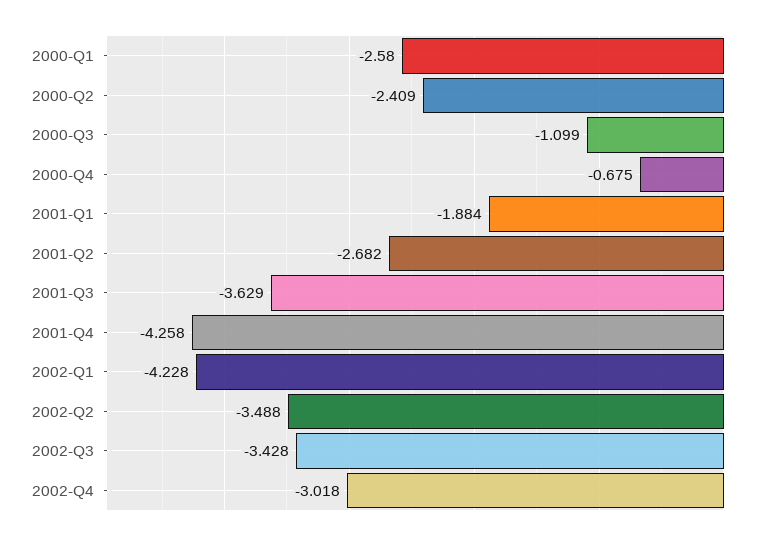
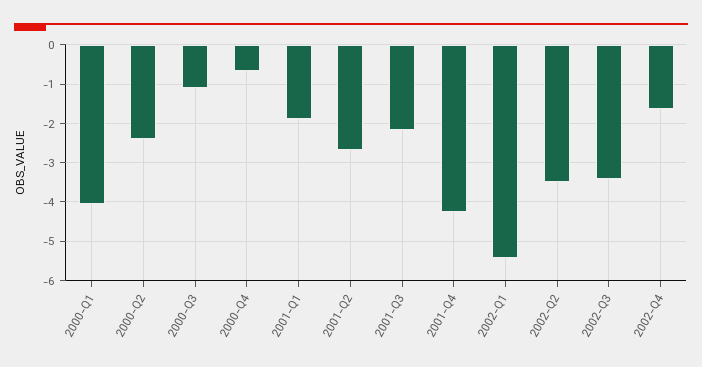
  {
-   "2000-Q1": -2.58,
+   "2000-Q1": -4,
    "2000-Q2": -2.409,
    "2000-Q3": -1.099,
    "2000-Q4": -0.675,
    "2001-Q1": -1.884,
    "2001-Q2": -2.682,
-   "2001-Q3": -3.629,
+   "2001-Q3": -2.2,
    "2001-Q4": -4.258,
-   "2002-Q1": -4.228,
+   "2002-Q1": -5.4,
    "2002-Q2": -3.488,
    "2002-Q3": -3.428,
-   "2002-Q4": -3.018
+   "2002-Q4": -1.6
  }

